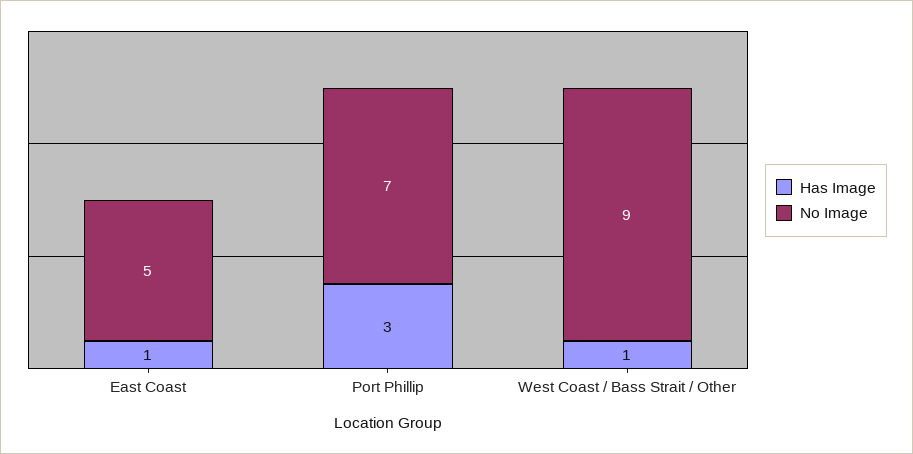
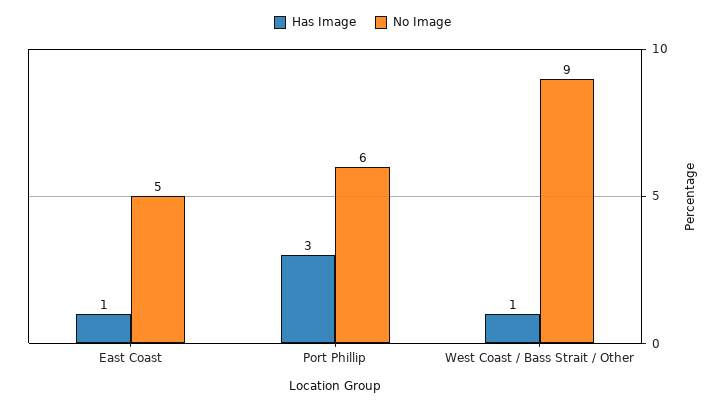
  {
    "Has Image": {
      "East Coast": 1,
      "Port Phillip": 3,
      "West Coast / Bass Strait / Other": 1
    },
    "No Image": {
      "East Coast": 5,
-     "Port Phillip": 7,
+     "Port Phillip": 6,
      "West Coast / Bass Strait / Other": 9
    }
  }

